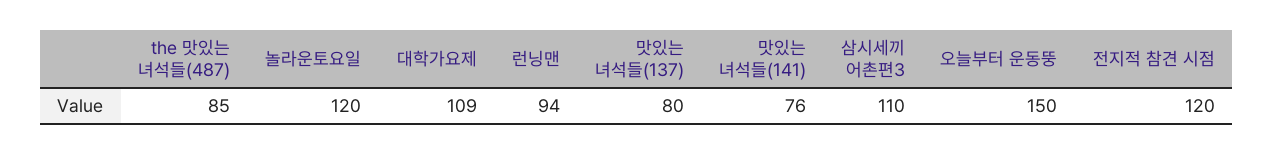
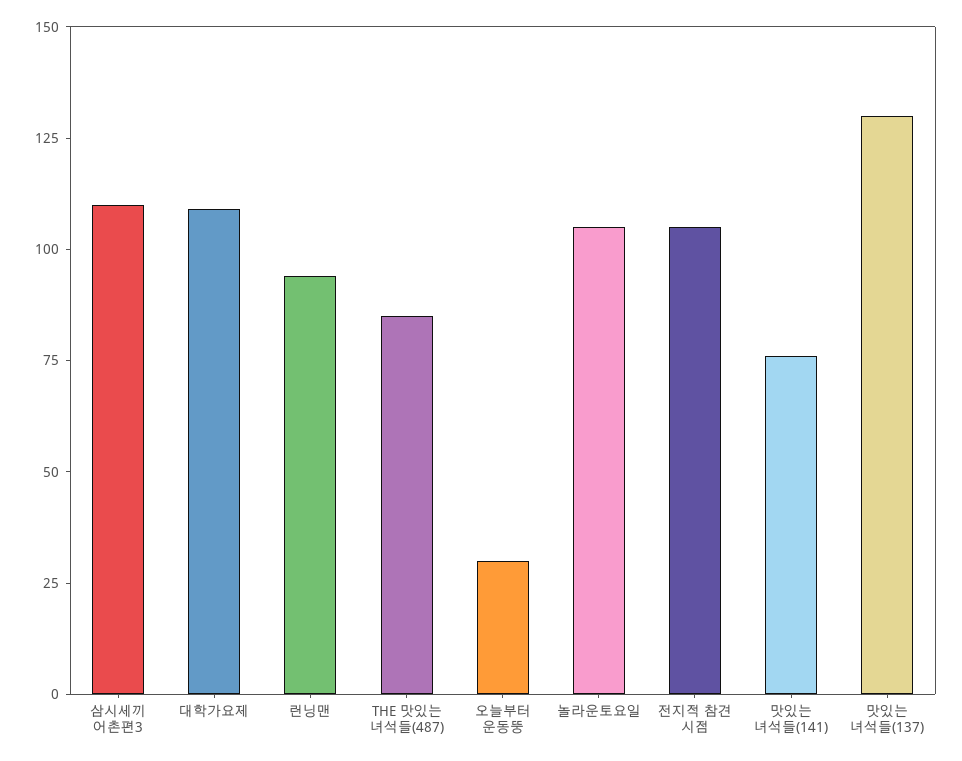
  {
    "the 맛있는 녀석들(487)": 85,
-   "놀라운토요일": 120,
+   "놀라운토요일": 105,
    "대학가요제": 109,
    "런닝맨": 94,
-   "맛있는 녀석들(137)": 80,
+   "맛있는 녀석들(137)": 130,
    "맛있는 녀석들(141)": 76,
    "삼시세끼 어촌편3": 110,
-   "오늘부터 운동뚱": 150,
+   "오늘부터 운동뚱": 30,
-   "전지적 참견 시점": 120
+   "전지적 참견 시점": 105
  }

